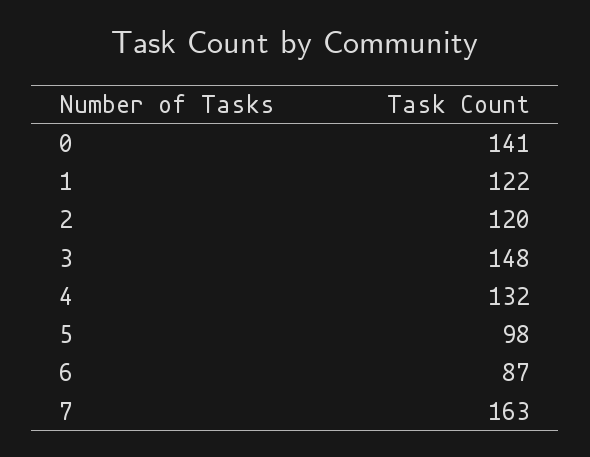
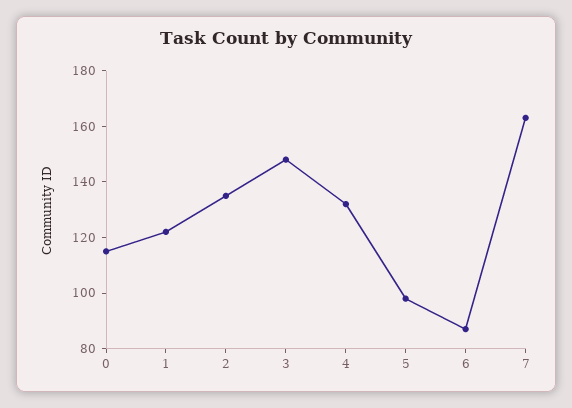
  {
-   "0": 141,
+   "0": 115,
    "1": 122,
-   "2": 120,
+   "2": 135,
    "3": 148,
    "4": 132,
    "5": 98,
    "6": 87,
    "7": 163
  }

